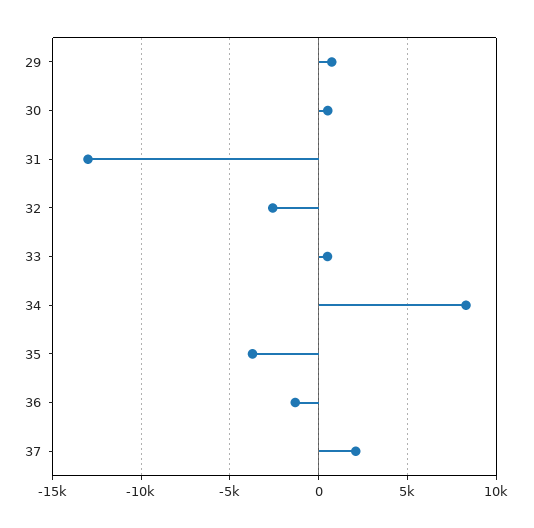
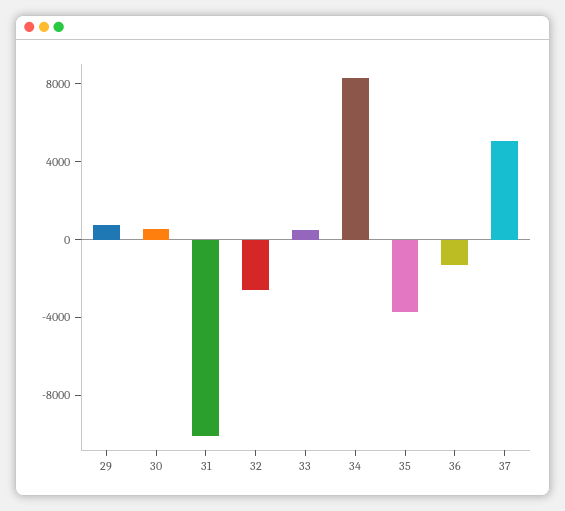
  {
    "29": 500,
    "30": 500,
-   "31": -13000,
+   "31": -10000,
    "32": -2500,
    "33": 500,
    "34": 8500,
    "35": -3500,
    "36": -1500,
-   "37": 2000
+   "37": 5000
  }

